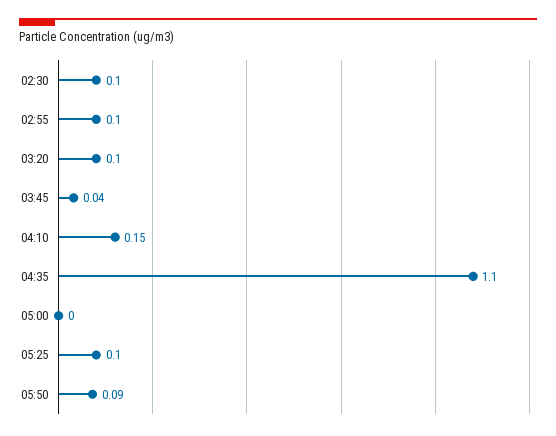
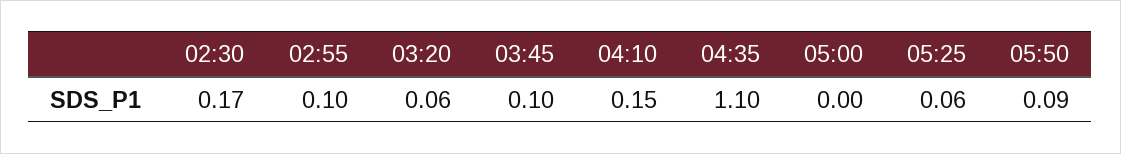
  {
-   "02:30": 0.1,
+   "02:30": 0.17,
    "02:55": 0.1,
-   "03:20": 0.1,
+   "03:20": 0.06,
-   "03:45": 0.04,
+   "03:45": 0.1,
    "04:10": 0.15,
    "04:35": 1.1,
    "05:00": 0,
-   "05:25": 0.1,
+   "05:25": 0.06,
    "05:50": 0.09
  }

